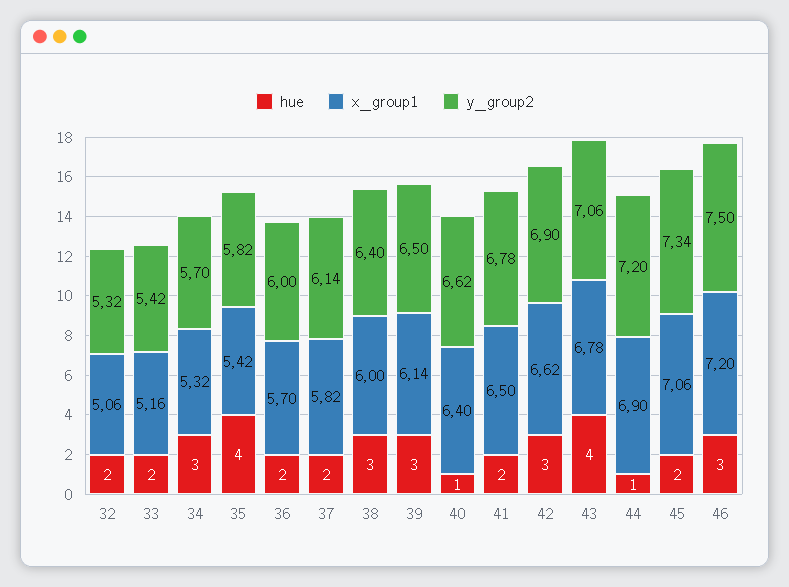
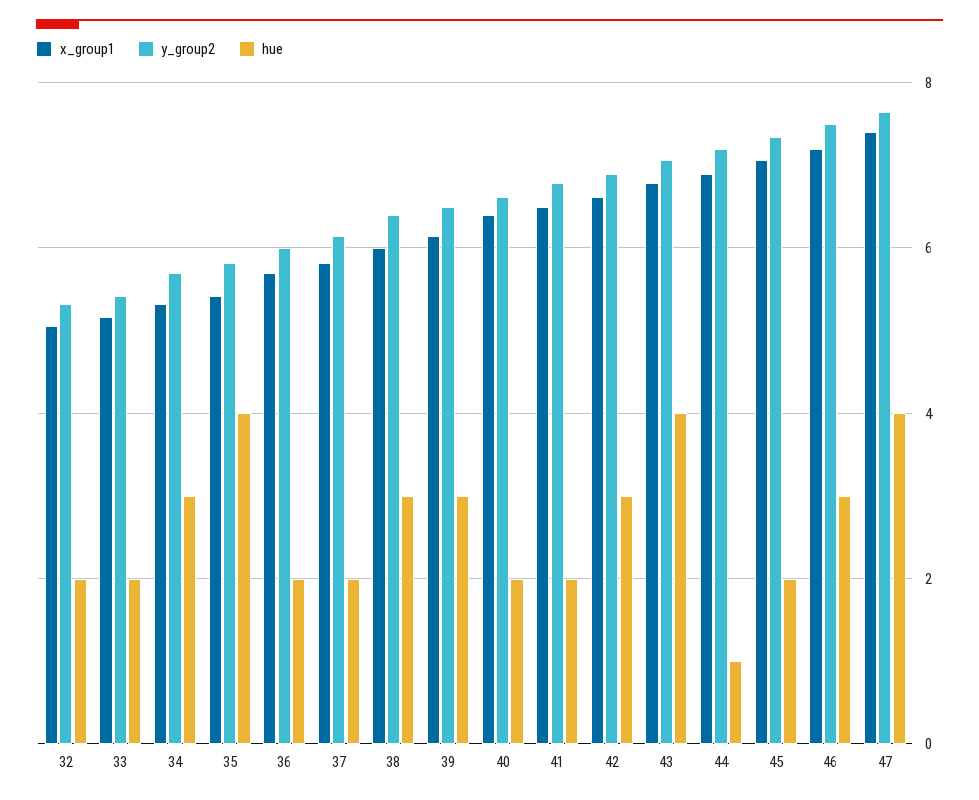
  {
    "hue": {
      "32": 2,
      "33": 2,
      "34": 3,
      "35": 4,
      "36": 2,
      "37": 2,
      "38": 3,
      "39": 3,
-     "40": 1,
+     "40": 2,
      "41": 2,
      "42": 3,
      "43": 4,
      "44": 1,
      "45": 2,
-     "46": 3
+     "46": 3,
+     "47": 4
    },
    "x_group1": {
      "32": 5.06,
      "33": 5.16,
      "34": 5.32,
      "35": 5.42,
      "36": 5.7,
      "37": 5.82,
      "38": 6,
      "39": 6.14,
      "40": 6.4,
      "41": 6.5,
      "42": 6.62,
      "43": 6.78,
      "44": 6.9,
      "45": 7.06,
-     "46": 7.2
+     "46": 7.2,
+     "47": 7.4
    },
    "y_group2": {
      "32": 5.32,
      "33": 5.42,
      "34": 5.7,
      "35": 5.82,
      "36": 6,
      "37": 6.14,
      "38": 6.4,
      "39": 6.5,
      "40": 6.62,
      "41": 6.78,
      "42": 6.9,
      "43": 7.06,
      "44": 7.2,
      "45": 7.34,
-     "46": 7.5
+     "46": 7.5,
+     "47": 7.6
    }
  }

